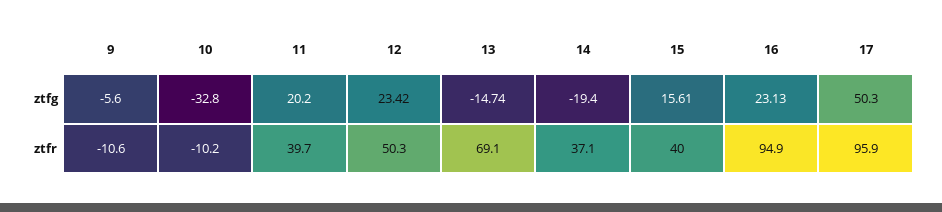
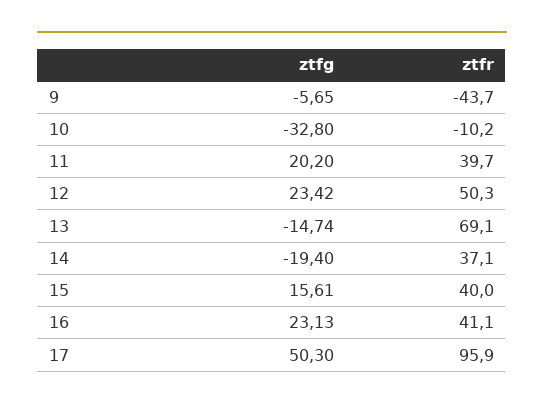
  {
    "9": {
-     "ztfg": -5.6,
+     "ztfg": -5.65,
-     "ztfr": -10.6
+     "ztfr": -43.7
    },
    "10": {
      "ztfg": -32.8,
      "ztfr": -10.2
    },
    "11": {
      "ztfg": 20.2,
      "ztfr": 39.7
    },
    "12": {
      "ztfg": 23.42,
      "ztfr": 50.3
    },
    "13": {
      "ztfg": -14.74,
      "ztfr": 69.1
    },
    "14": {
      "ztfg": -19.4,
      "ztfr": 37.1
    },
    "15": {
      "ztfg": 15.61,
      "ztfr": 40
    },
    "16": {
      "ztfg": 23.13,
-     "ztfr": 94.9
+     "ztfr": 41.1
    },
    "17": {
      "ztfg": 50.3,
      "ztfr": 95.9
    }
  }

